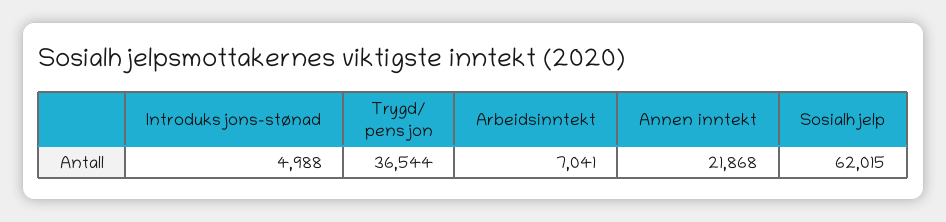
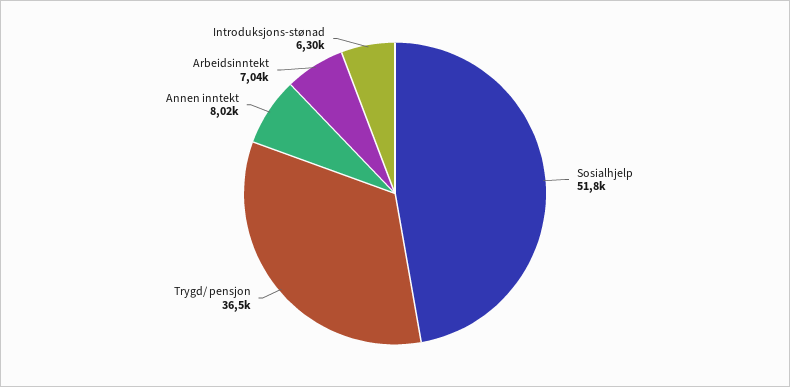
  {
-   "Introduksjons-stønad": 4988,
+   "Introduksjons-stønad": 6300,
    "Trygd/ pensjon": 36544,
    "Arbeidsinntekt": 7041,
-   "Annen inntekt": 21868,
+   "Annen inntekt": 8020,
-   "Sosialhjelp": 62015
+   "Sosialhjelp": 51800
  }

